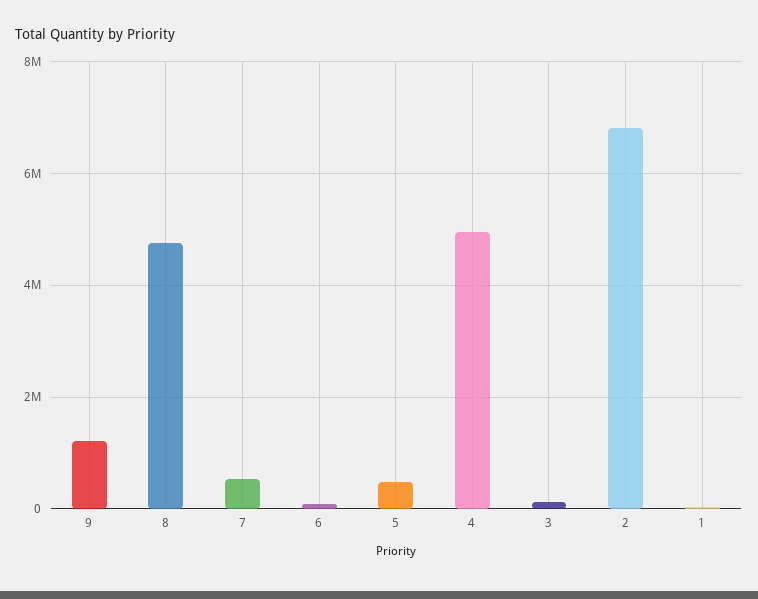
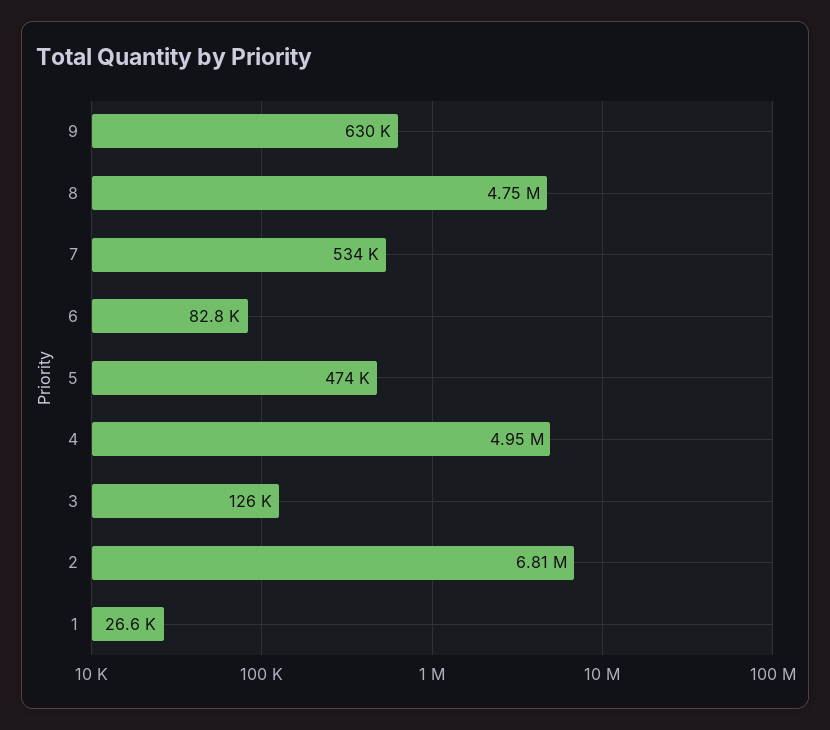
  {
-   "9": 1200000,
+   "9": 630000,
    "8": 4750000,
    "7": 534000,
    "6": 82800,
    "5": 474000,
    "4": 4950000,
    "3": 126000,
    "2": 6810000,
    "1": 26600
  }

